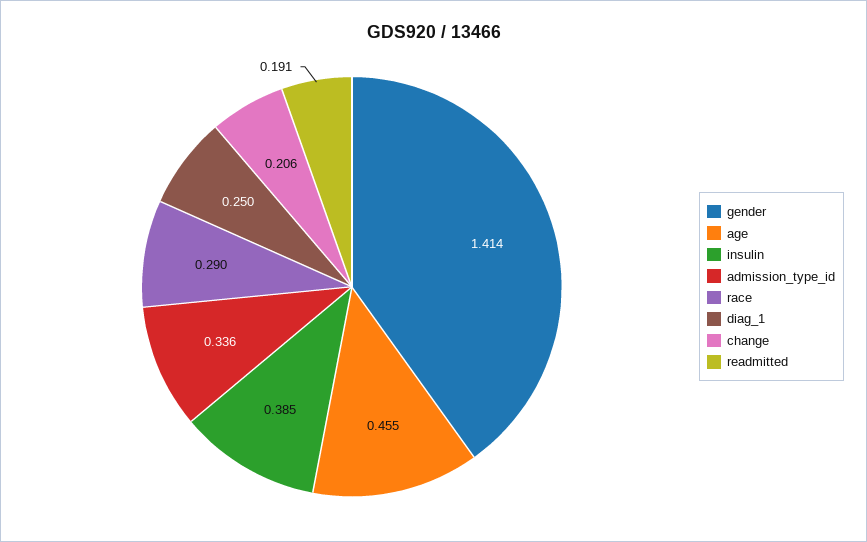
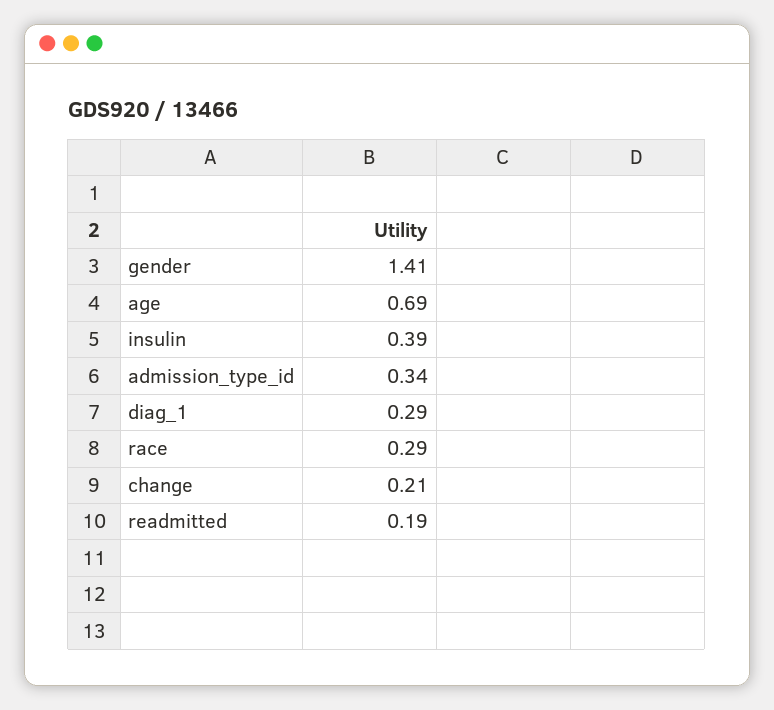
  {
    "gender": 1.414,
-   "age": 0.455,
+   "age": 0.69,
    "insulin": 0.385,
    "admission_type_id": 0.336,
    "race": 0.29,
-   "diag_1": 0.25,
+   "diag_1": 0.29,
    "change": 0.206,
    "readmitted": 0.191
  }

